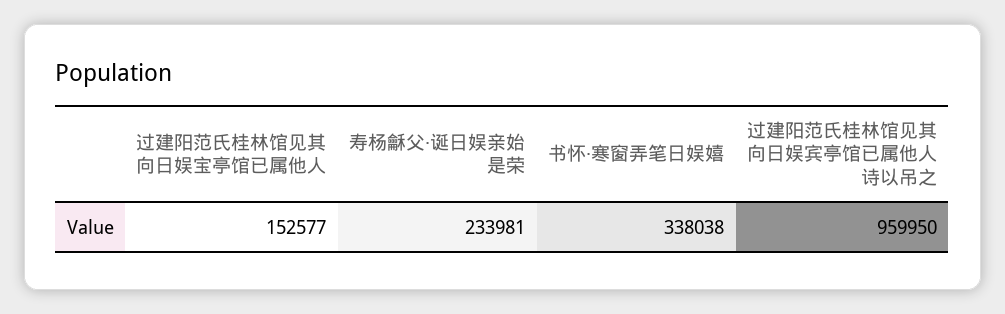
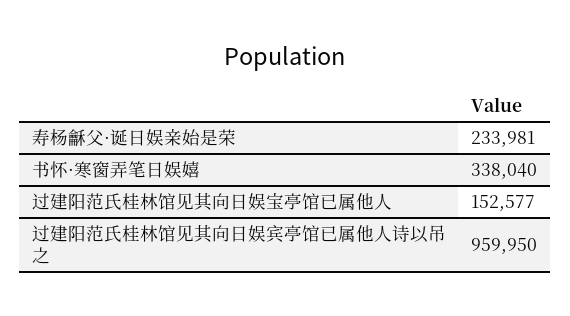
  {
    "过建阳范氏桂林馆见其向日娱宝亭馆已属他人": 152577,
    "寿杨龢父·诞日娱亲始是荣": 233981,
-   "书怀·寒窗弄笔日娱嬉": 338038,
+   "书怀·寒窗弄笔日娱嬉": 338040,
    "过建阳范氏桂林馆见其向日娱宾亭馆已属他人诗以吊之": 959950
  }

